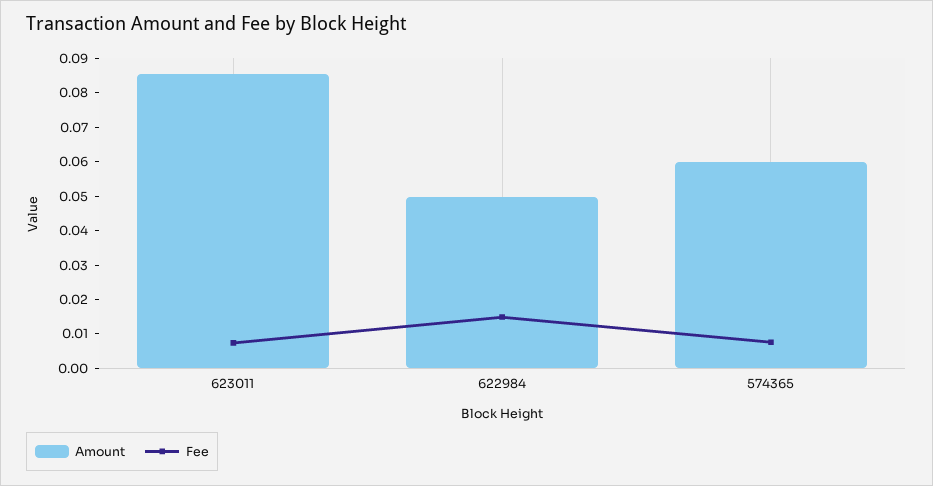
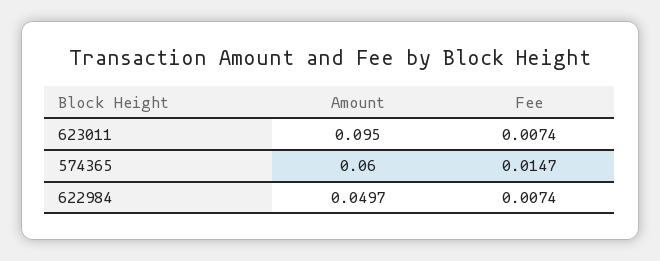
  {
    "Amount": {
-     "623011": 0.085,
+     "623011": 0.095,
      "622984": 0.0497,
      "574365": 0.06
    },
    "Fee": {
      "623011": 0.0074,
-     "622984": 0.015,
+     "622984": 0.0074,
-     "574365": 0.0075
+     "574365": 0.0147
    }
  }

